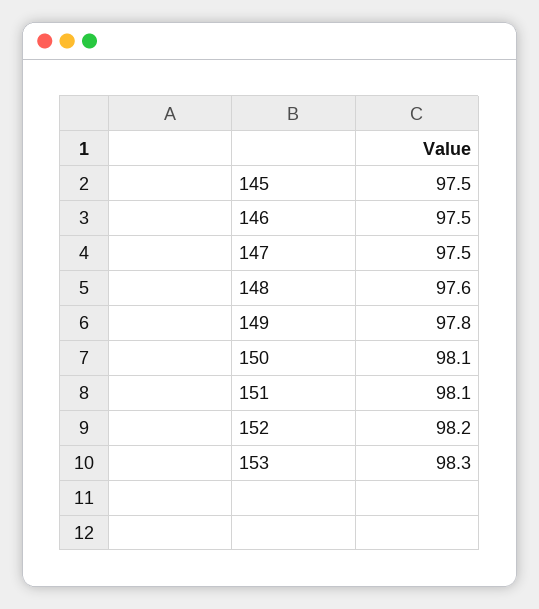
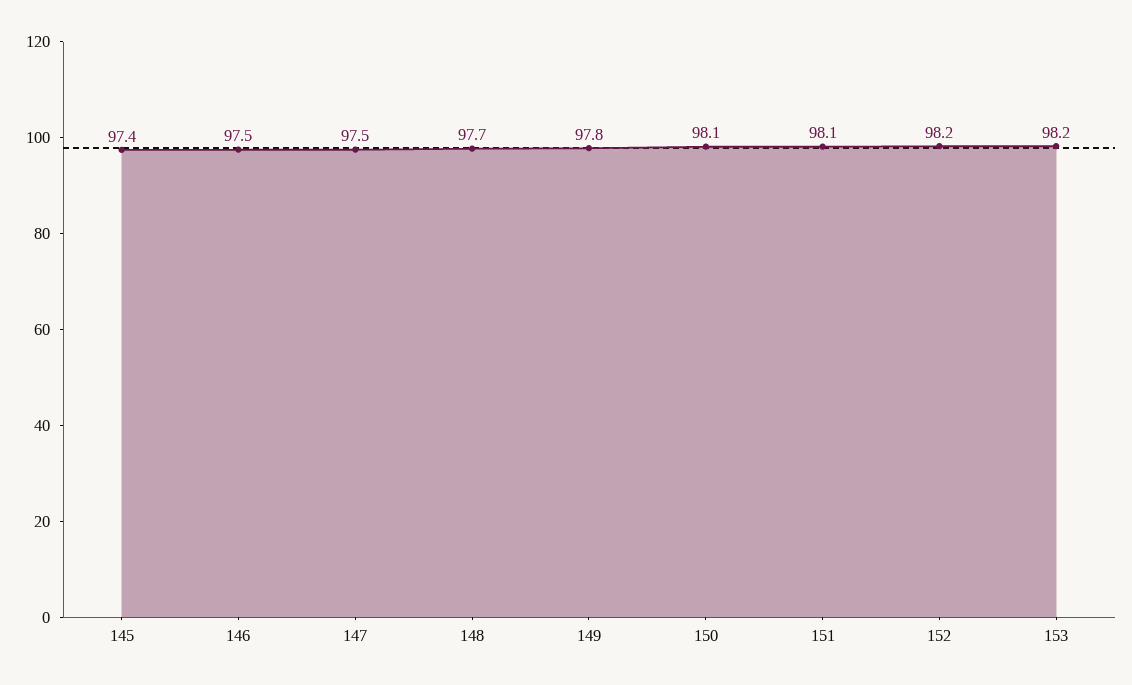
  {
-   "145": 97.5,
+   "145": 97.4,
    "146": 97.5,
    "147": 97.5,
-   "148": 97.6,
+   "148": 97.7,
    "149": 97.8,
    "150": 98.1,
    "151": 98.1,
    "152": 98.2,
-   "153": 98.3
+   "153": 98.2
  }

